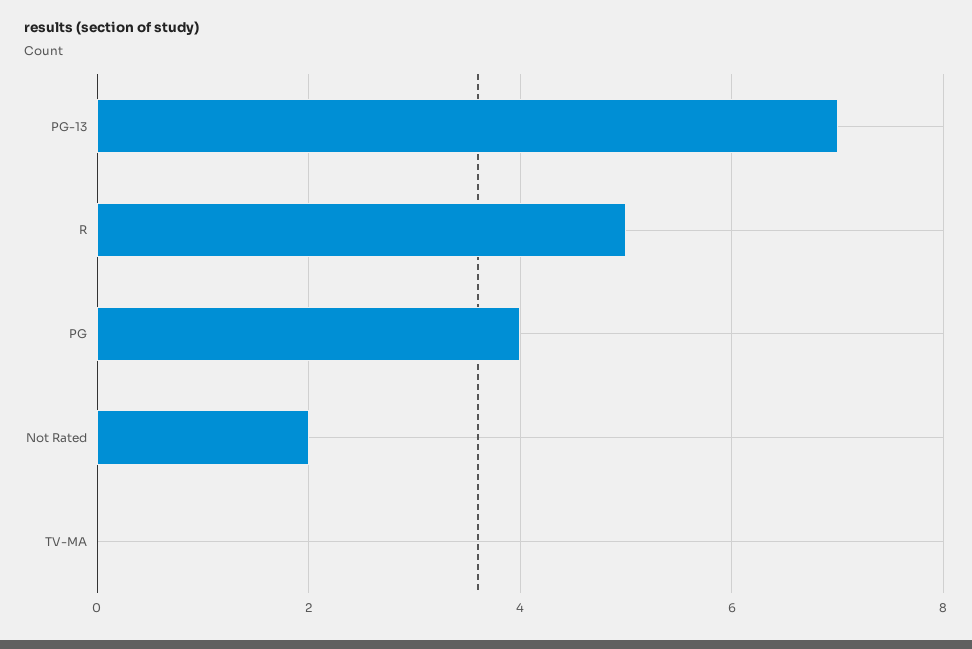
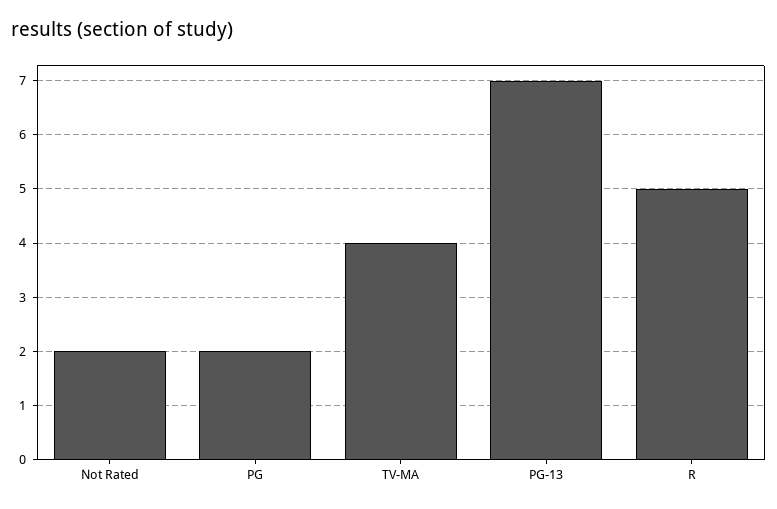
  {
    "PG-13": 7,
    "R": 5,
-   "PG": 4,
+   "PG": 2,
    "Not Rated": 2,
-   "TV-MA": 0
+   "TV-MA": 4
  }

